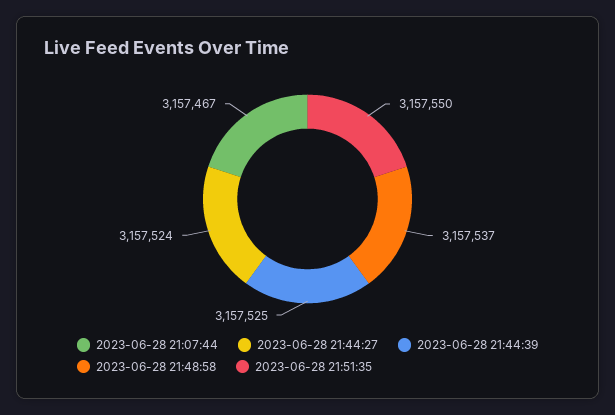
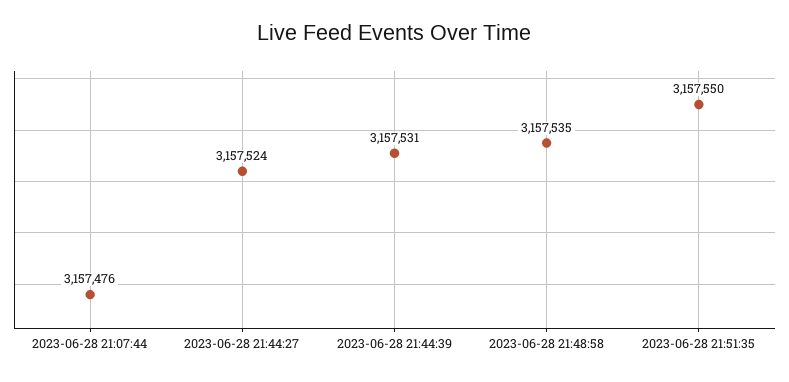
  {
-   "2023-06-28 21:07:44": 3157467,
+   "2023-06-28 21:07:44": 3157476,
    "2023-06-28 21:44:27": 3157524,
-   "2023-06-28 21:44:39": 3157525,
+   "2023-06-28 21:44:39": 3157531,
-   "2023-06-28 21:48:58": 3157537,
+   "2023-06-28 21:48:58": 3157535,
    "2023-06-28 21:51:35": 3157550
  }

